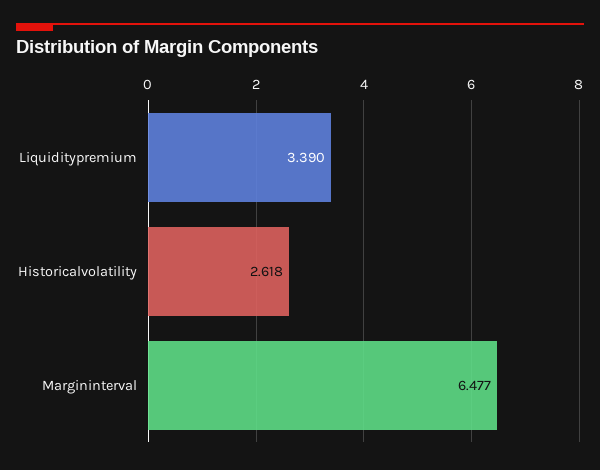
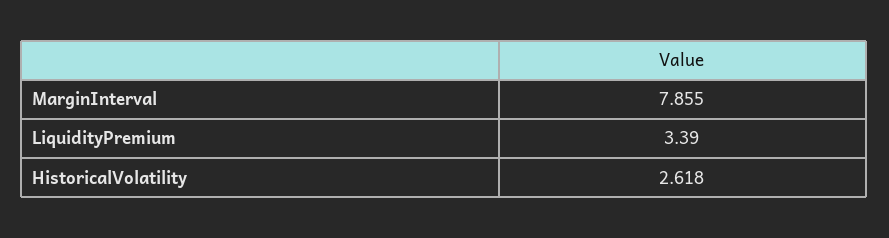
  {
    "Liquiditypremium": 3.39,
    "Historicalvolatility": 2.618,
-   "Margininterval": 6.477
+   "Margininterval": 7.855
  }

